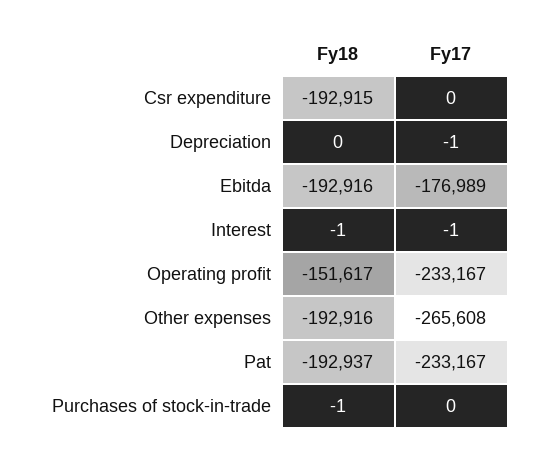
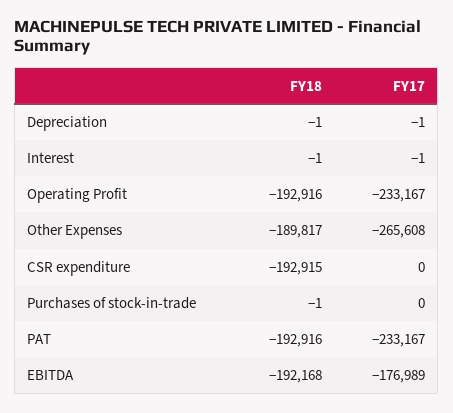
  {
    "Fy18": {
      "Csr expenditure": -192915,
-     "Depreciation": 0,
+     "Depreciation": -1,
-     "Ebitda": -192916,
+     "Ebitda": -192168,
      "Interest": -1,
-     "Operating profit": -151617,
+     "Operating profit": -192916,
-     "Other expenses": -192916,
+     "Other expenses": -189817,
-     "Pat": -192937,
+     "Pat": -192916,
      "Purchases of stock-in-trade": -1
    },
    "Fy17": {
      "Csr expenditure": 0,
      "Depreciation": -1,
      "Ebitda": -176989,
      "Interest": -1,
      "Operating profit": -233167,
      "Other expenses": -265608,
      "Pat": -233167,
      "Purchases of stock-in-trade": 0
    }
  }

